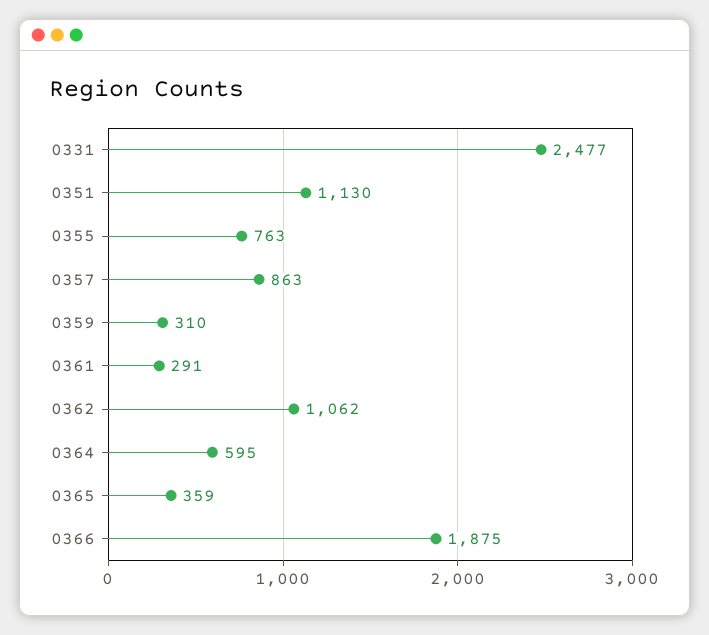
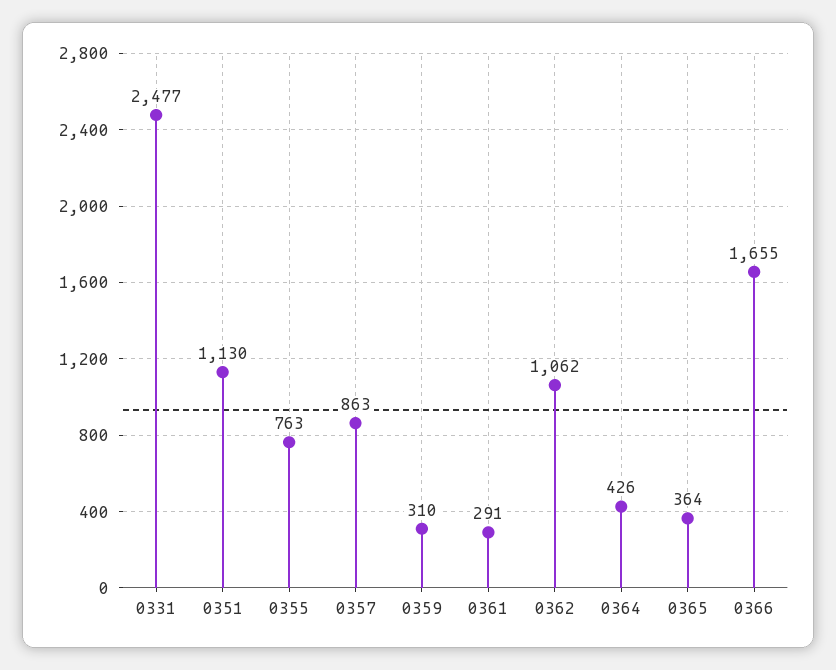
  {
    "0331": 2477,
    "0351": 1130,
    "0355": 763,
    "0357": 863,
    "0359": 310,
    "0361": 291,
    "0362": 1062,
-   "0364": 595,
+   "0364": 426,
-   "0365": 359,
+   "0365": 364,
-   "0366": 1875
+   "0366": 1655
  }

